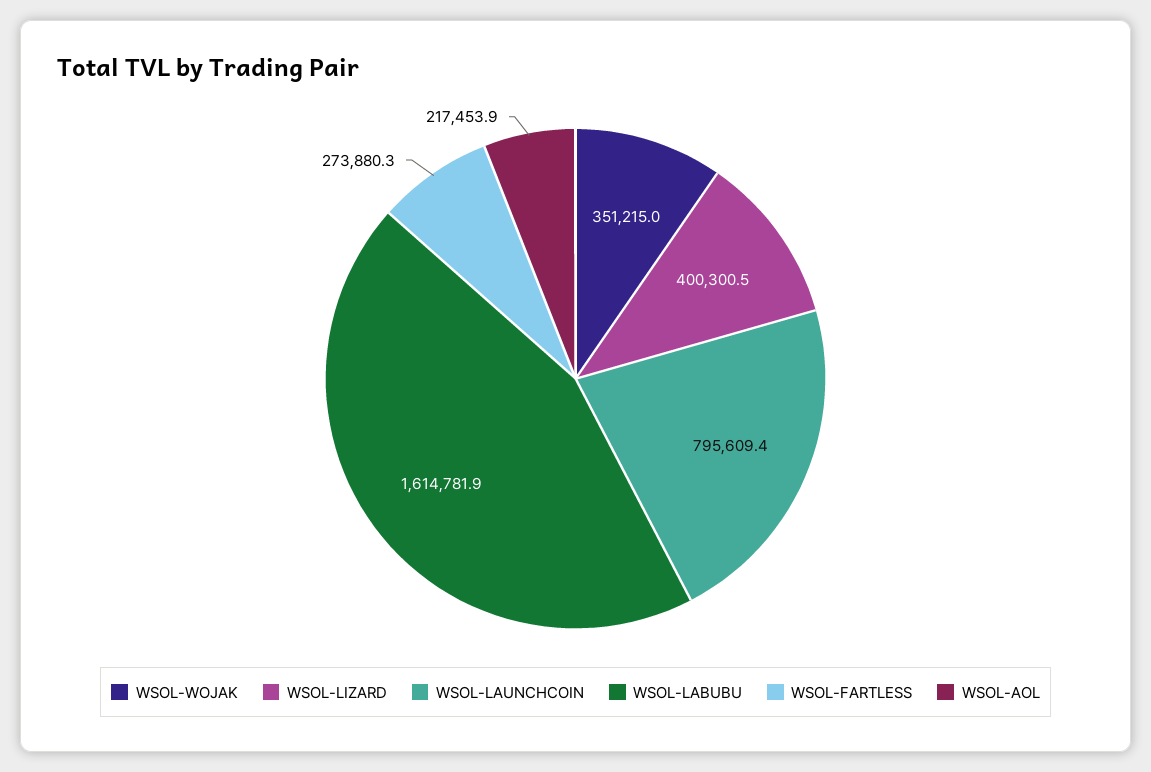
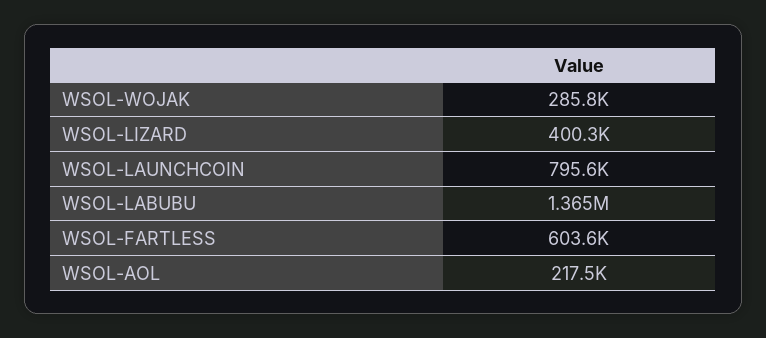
  {
-   "WSOL-WOJAK": 351215,
+   "WSOL-WOJAK": 285800,
    "WSOL-LIZARD": 400300.5,
    "WSOL-LAUNCHCOIN": 795609.4,
-   "WSOL-LABUBU": 1614781.9,
+   "WSOL-LABUBU": 1365000,
-   "WSOL-FARTLESS": 273880.3,
+   "WSOL-FARTLESS": 603600,
    "WSOL-AOL": 217453.9
  }

